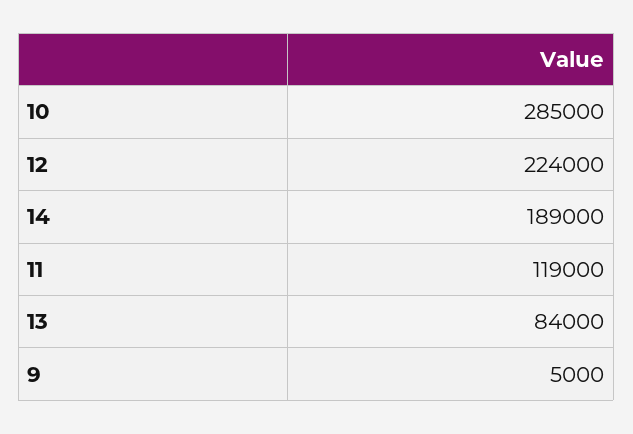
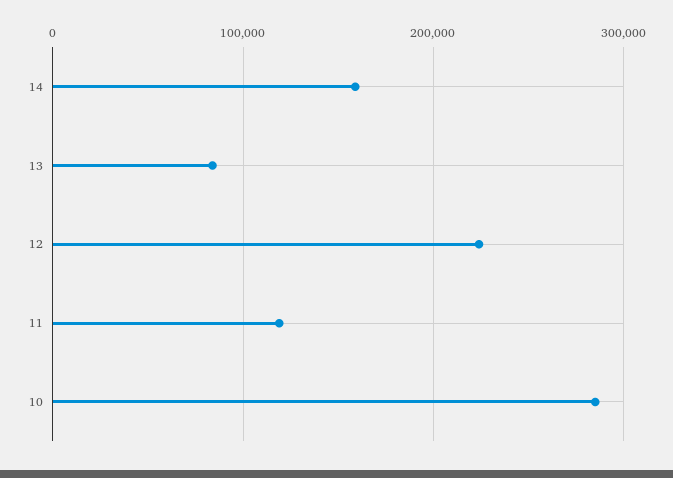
  {
    "10": 285000,
    "12": 224000,
-   "14": 189000,
+   "14": 160000,
    "11": 119000,
-   "13": 84000,
+   "13": 84000
-   "9": 5000
  }

